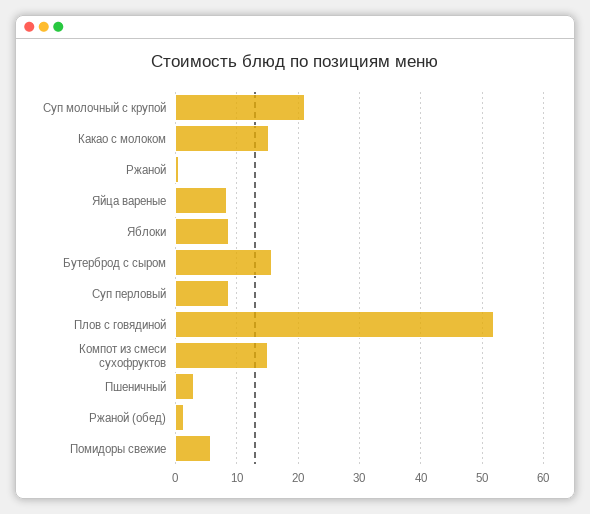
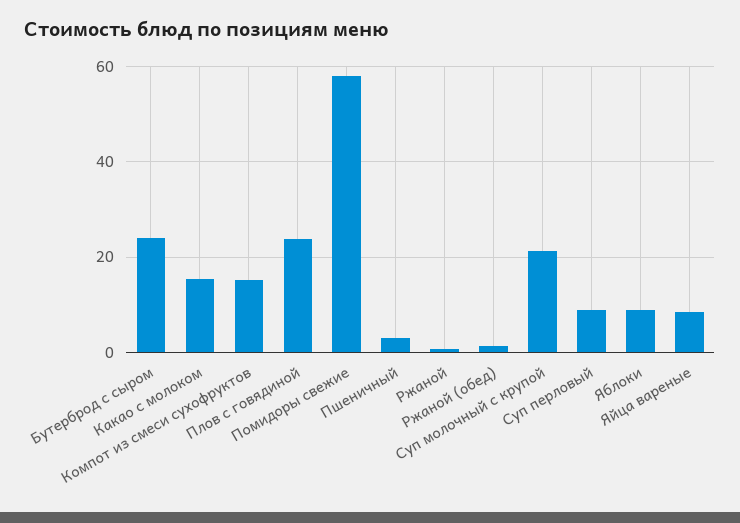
  {
    "Суп молочный с крупой": 21,
    "Какао с молоком": 15,
    "Ржаной": 1,
    "Яйца вареные": 8,
    "Яблоки": 9,
-   "Бутерброд с сыром": 16,
+   "Бутерброд с сыром": 24,
    "Суп перловый": 9,
-   "Плов с говядиной": 52,
+   "Плов с говядиной": 24,
    "Компот из смеси сухофруктов": 15,
    "Пшеничный": 3,
    "Ржаной (обед)": 1,
-   "Помидоры свежие": 6
+   "Помидоры свежие": 58
  }

